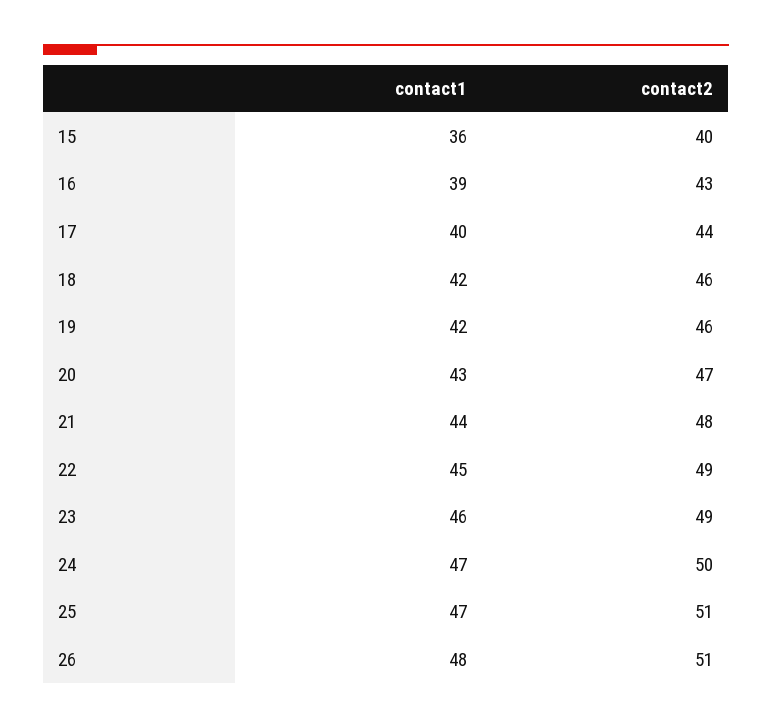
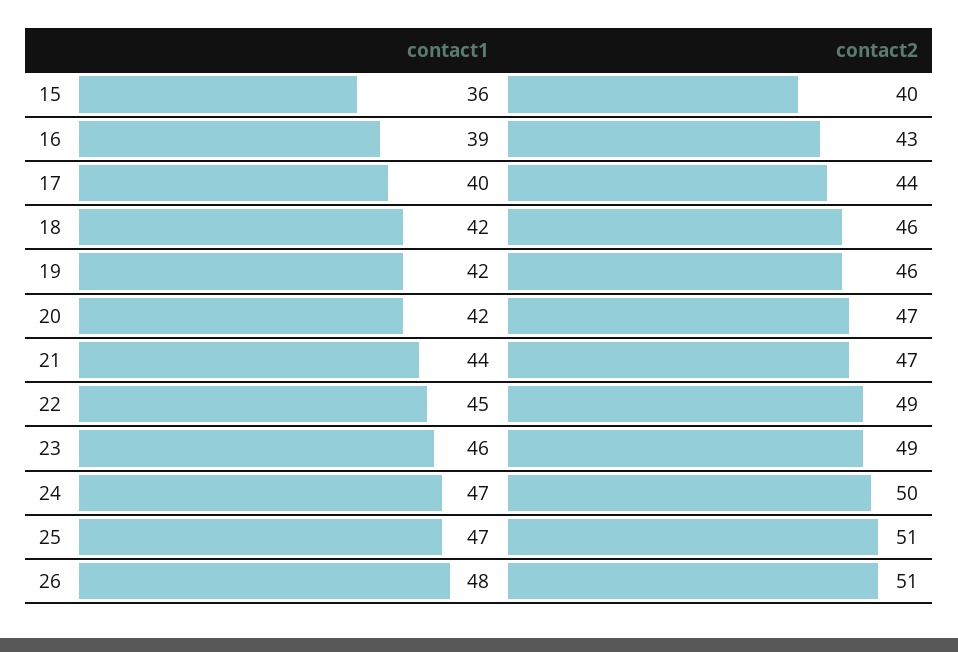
  {
    "contact1": {
      "15": 36,
      "16": 39,
      "17": 40,
      "18": 42,
      "19": 42,
-     "20": 43,
+     "20": 42,
      "21": 44,
      "22": 45,
      "23": 46,
      "24": 47,
      "25": 47,
      "26": 48
    },
    "contact2": {
      "15": 40,
      "16": 43,
      "17": 44,
      "18": 46,
      "19": 46,
      "20": 47,
-     "21": 48,
+     "21": 47,
      "22": 49,
      "23": 49,
      "24": 50,
      "25": 51,
      "26": 51
    }
  }

